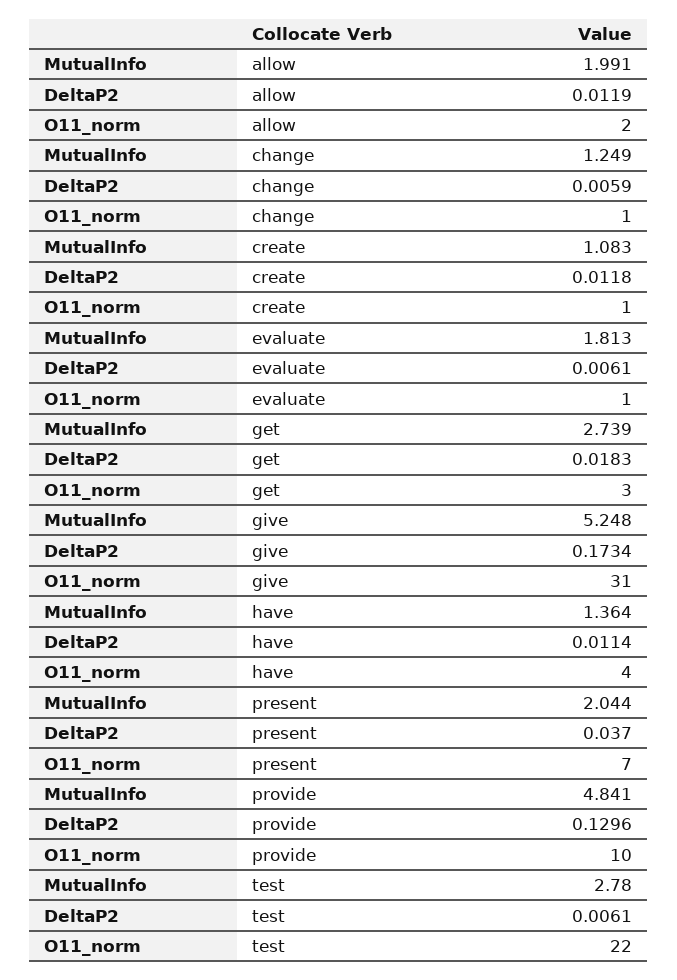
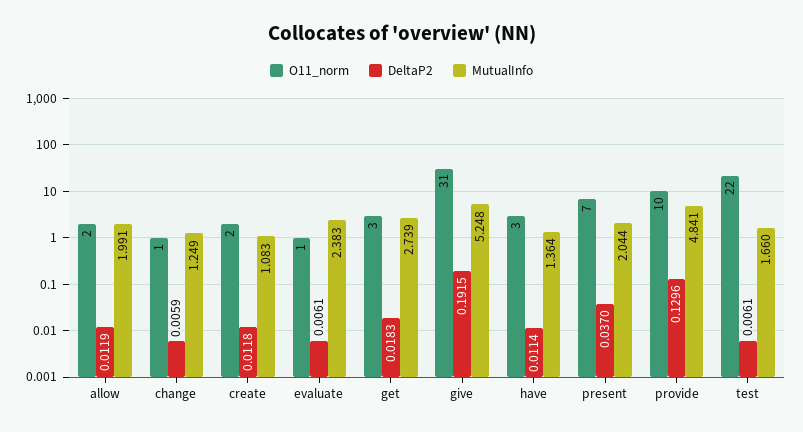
  {
    "MutualInfo": {
      "allow": 1.991,
      "change": 1.249,
      "create": 1.083,
-     "evaluate": 1.813,
+     "evaluate": 2.383,
      "get": 2.739,
      "give": 5.248,
      "have": 1.364,
      "present": 2.044,
      "provide": 4.841,
-     "test": 2.78
+     "test": 1.66
    },
    "DeltaP2": {
      "allow": 0.0119,
      "change": 0.0059,
      "create": 0.0118,
      "evaluate": 0.0061,
      "get": 0.0183,
-     "give": 0.1734,
+     "give": 0.1915,
      "have": 0.0114,
      "present": 0.037,
      "provide": 0.1296,
      "test": 0.0061
    },
    "O11_norm": {
      "allow": 2,
      "change": 1,
-     "create": 1,
+     "create": 2,
      "evaluate": 1,
      "get": 3,
      "give": 31,
-     "have": 4,
+     "have": 3,
      "present": 7,
      "provide": 10,
      "test": 22
    }
  }

